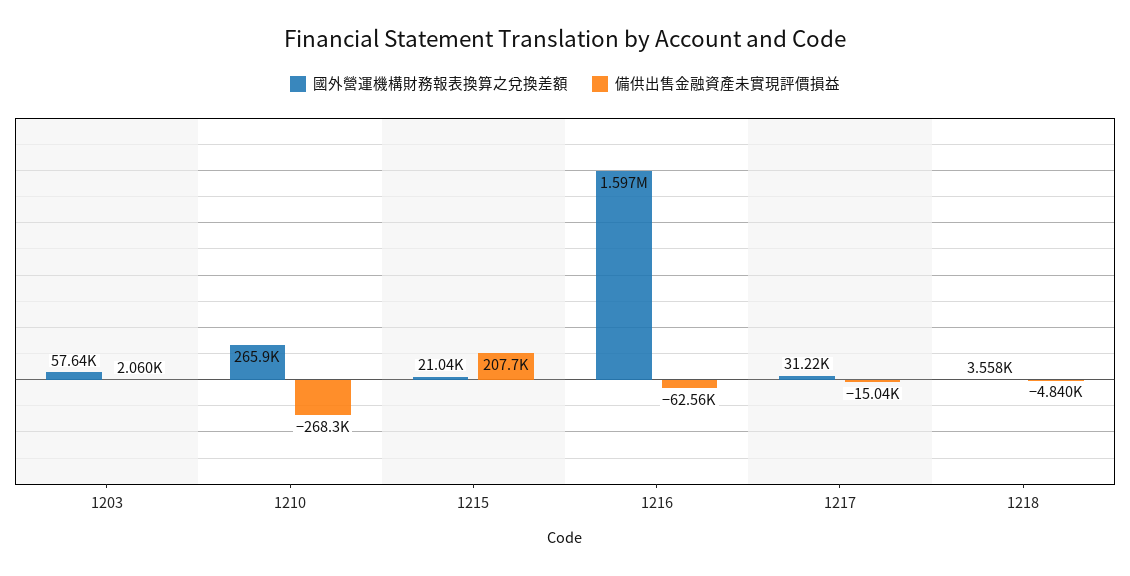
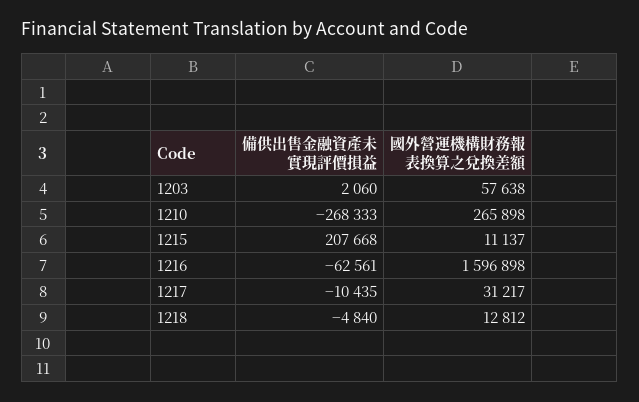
  {
    "國外營運機構財務報表換算之兌換差額": {
      "1203": 57638,
      "1210": 265898,
-     "1215": 21040,
+     "1215": 11137,
      "1216": 1596898,
      "1217": 31217,
-     "1218": 3558
+     "1218": 12812
    },
    "備供出售金融資產未實現評價損益": {
      "1203": 2060,
      "1210": -268333,
      "1215": 207668,
      "1216": -62561,
-     "1217": -15040,
+     "1217": -10435,
      "1218": -4840
    }
  }

